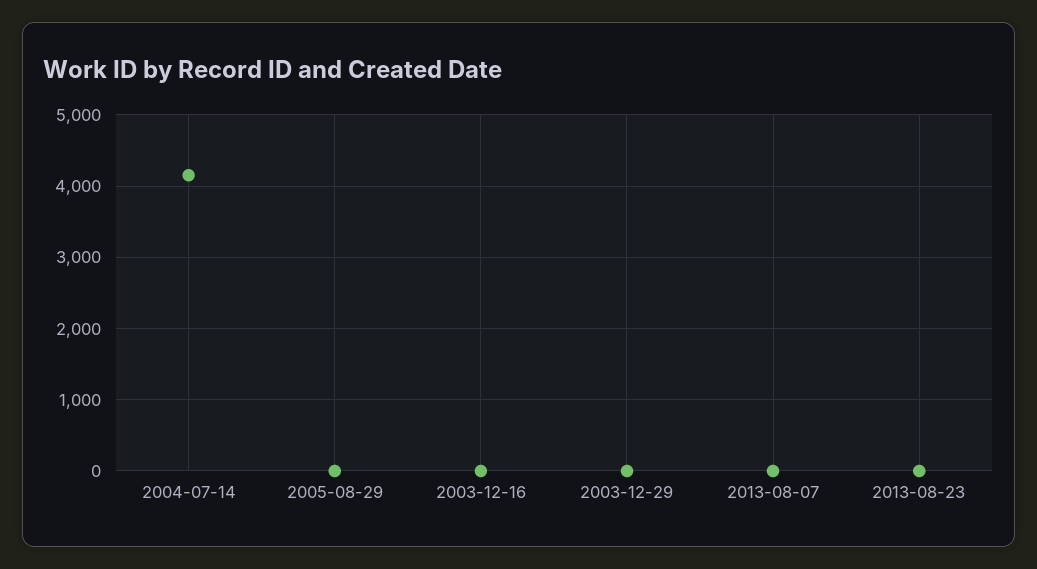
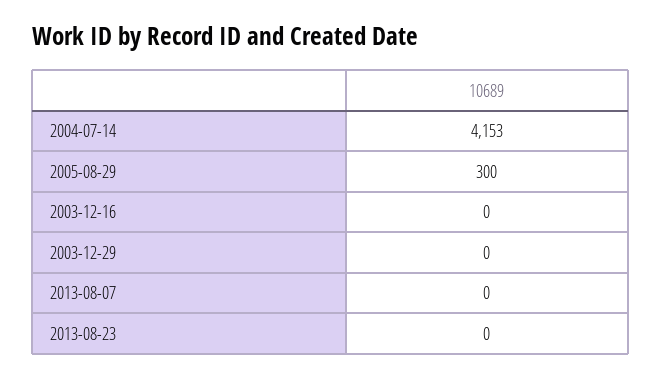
  {
    "2004-07-14": 4153,
-   "2005-08-29": 0,
+   "2005-08-29": 300,
    "2003-12-16": 0,
    "2003-12-29": 0,
    "2013-08-07": 0,
    "2013-08-23": 0
  }

